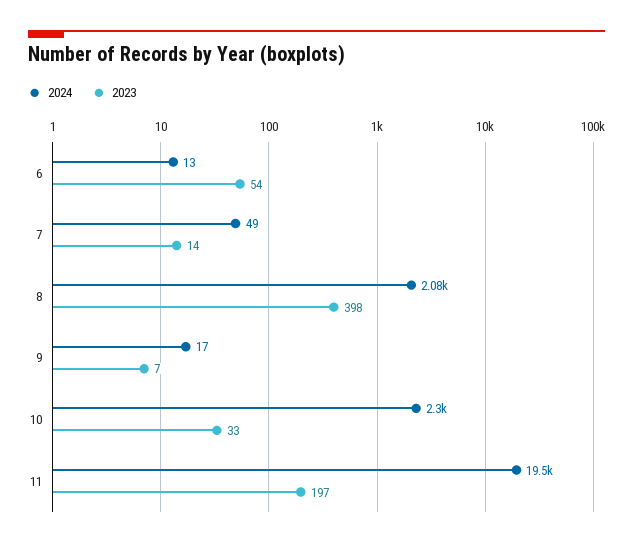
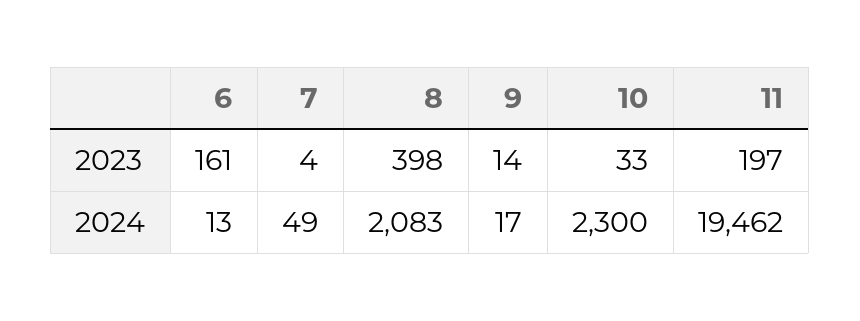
  {
    "2024": {
      "6": 13,
      "7": 49,
      "8": 2083,
      "9": 17,
      "10": 2300,
      "11": 19462
    },
    "2023": {
-     "6": 54,
+     "6": 161,
-     "7": 14,
+     "7": 4,
      "8": 398,
-     "9": 7,
+     "9": 14,
      "10": 33,
      "11": 197
    }
  }

